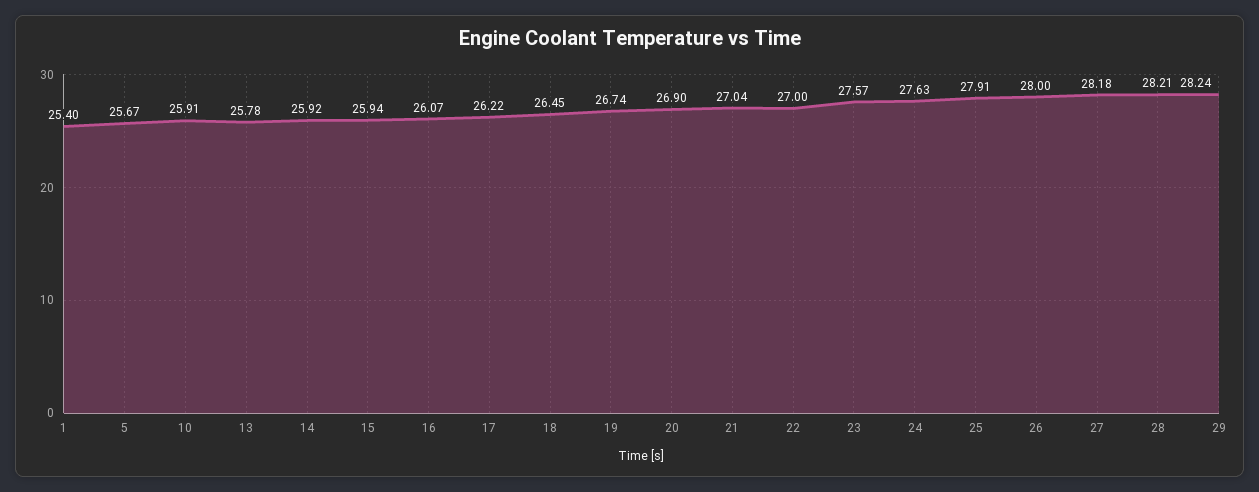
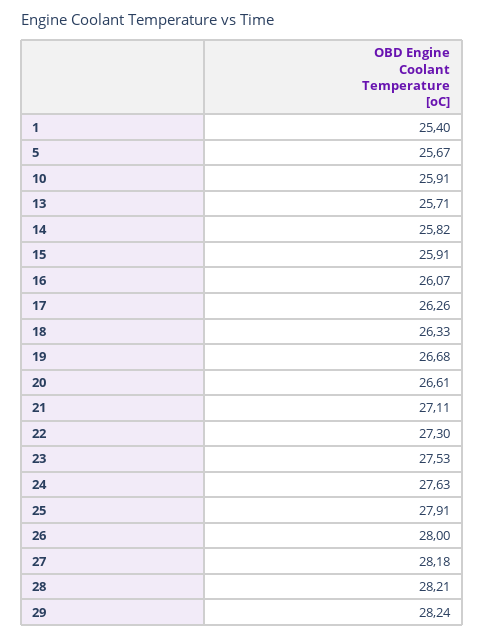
  {
    "1": 25.4,
    "5": 25.67,
    "10": 25.91,
-   "13": 25.78,
+   "13": 25.71,
-   "14": 25.92,
+   "14": 25.82,
-   "15": 25.94,
+   "15": 25.91,
    "16": 26.07,
-   "17": 26.22,
+   "17": 26.26,
-   "18": 26.45,
+   "18": 26.33,
-   "19": 26.74,
+   "19": 26.68,
-   "20": 26.9,
+   "20": 26.61,
-   "21": 27.04,
+   "21": 27.11,
-   "22": 27,
+   "22": 27.3,
-   "23": 27.57,
+   "23": 27.53,
    "24": 27.63,
    "25": 27.91,
    "26": 28,
    "27": 28.18,
    "28": 28.21,
    "29": 28.24
  }

